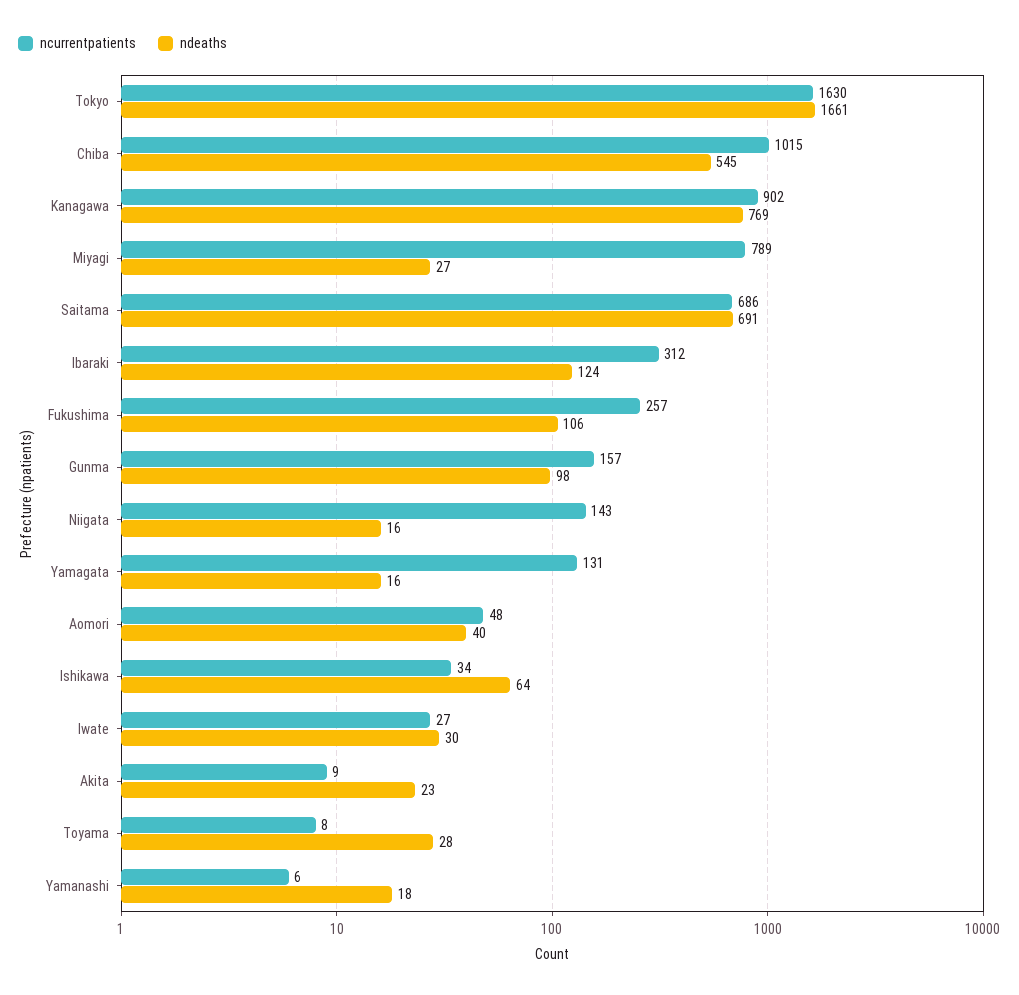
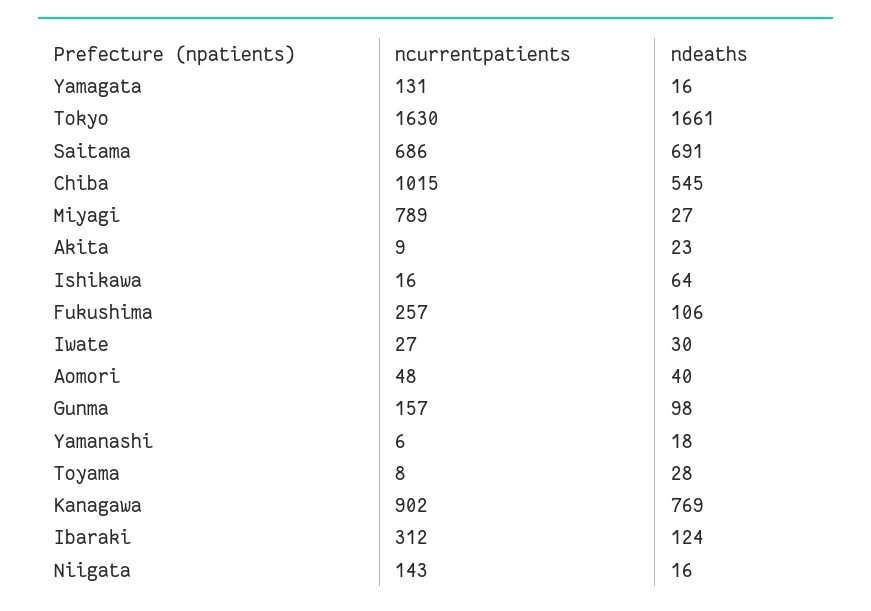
  {
    "ncurrentpatients": {
      "Tokyo": 1630,
      "Chiba": 1015,
      "Kanagawa": 902,
      "Miyagi": 789,
      "Saitama": 686,
      "Ibaraki": 312,
      "Fukushima": 257,
      "Gunma": 157,
      "Niigata": 143,
      "Yamagata": 131,
      "Aomori": 48,
-     "Ishikawa": 34,
+     "Ishikawa": 16,
      "Iwate": 27,
      "Akita": 9,
      "Toyama": 8,
      "Yamanashi": 6
    },
    "ndeaths": {
      "Tokyo": 1661,
      "Chiba": 545,
      "Kanagawa": 769,
      "Miyagi": 27,
      "Saitama": 691,
      "Ibaraki": 124,
      "Fukushima": 106,
      "Gunma": 98,
      "Niigata": 16,
      "Yamagata": 16,
      "Aomori": 40,
      "Ishikawa": 64,
      "Iwate": 30,
      "Akita": 23,
      "Toyama": 28,
      "Yamanashi": 18
    }
  }

